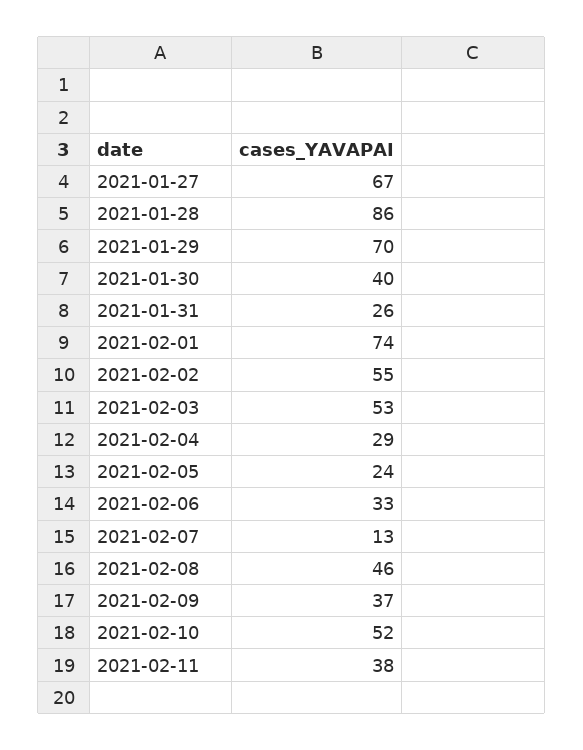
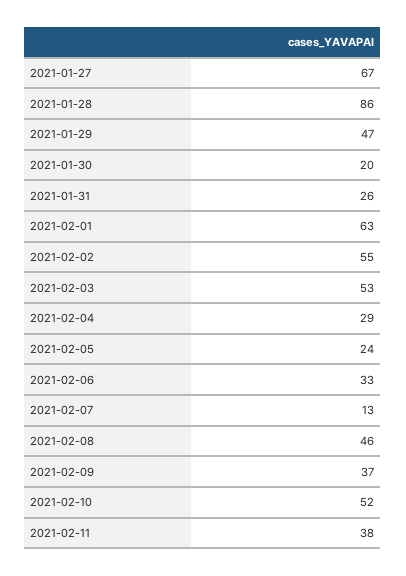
  {
    "2021-01-27": 67,
    "2021-01-28": 86,
-   "2021-01-29": 70,
+   "2021-01-29": 47,
-   "2021-01-30": 40,
+   "2021-01-30": 20,
    "2021-01-31": 26,
-   "2021-02-01": 74,
+   "2021-02-01": 63,
    "2021-02-02": 55,
    "2021-02-03": 53,
    "2021-02-04": 29,
    "2021-02-05": 24,
    "2021-02-06": 33,
    "2021-02-07": 13,
    "2021-02-08": 46,
    "2021-02-09": 37,
    "2021-02-10": 52,
    "2021-02-11": 38
  }

